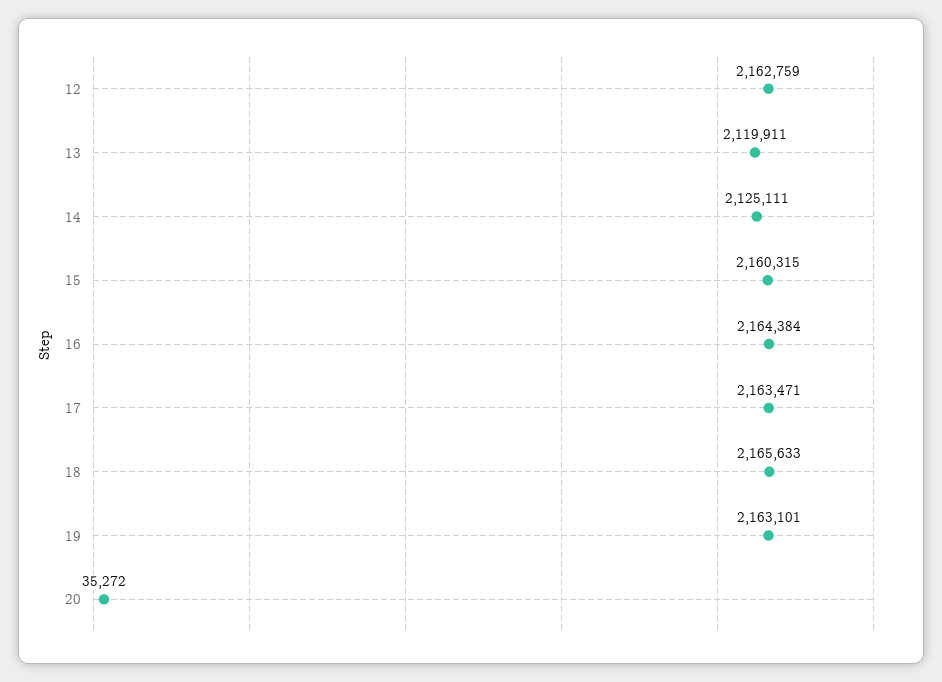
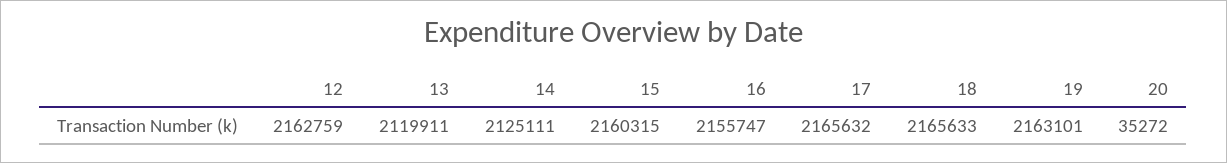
  {
    "12": 2162759,
    "13": 2119911,
    "14": 2125111,
    "15": 2160315,
-   "16": 2164384,
+   "16": 2155747,
-   "17": 2163471,
+   "17": 2165632,
    "18": 2165633,
    "19": 2163101,
    "20": 35272
  }

